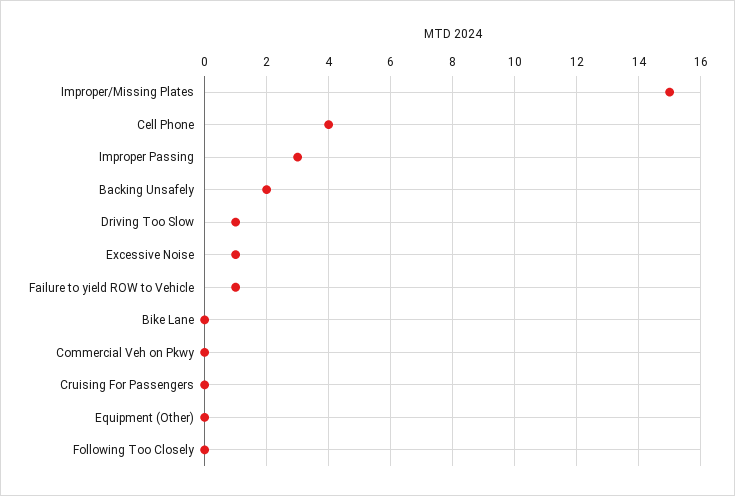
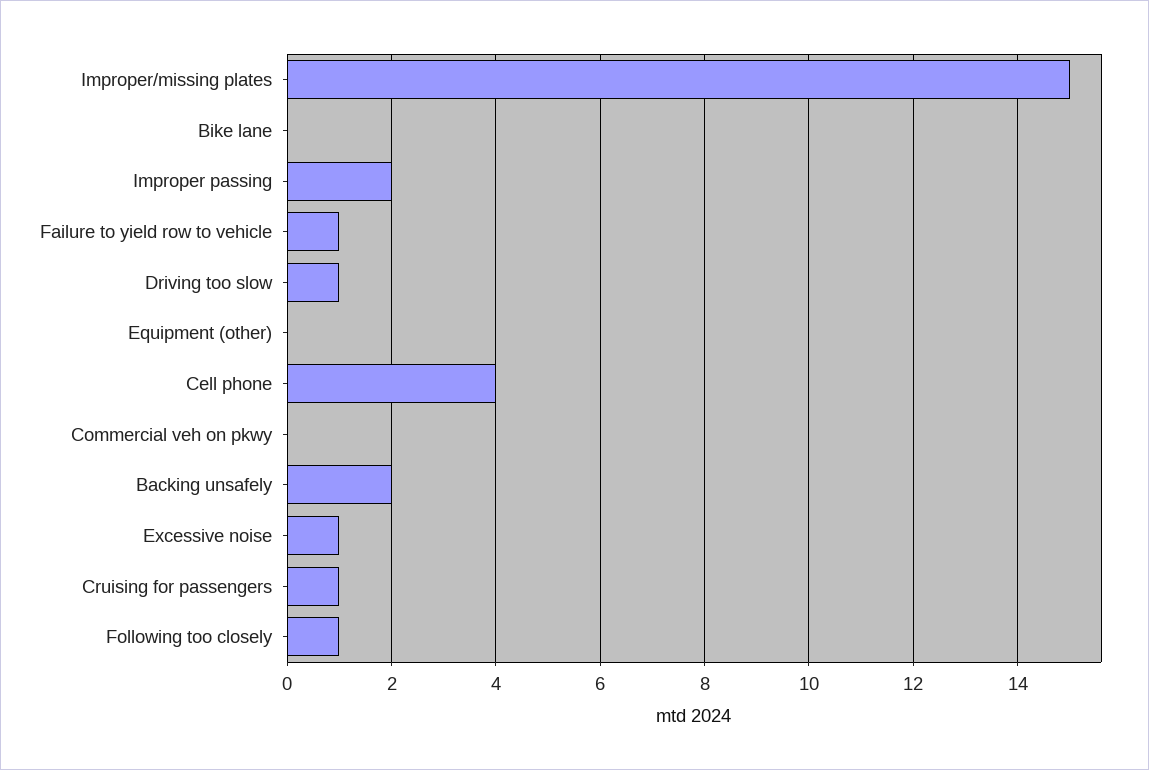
  {
    "Improper/Missing Plates": 15,
    "Cell Phone": 4,
-   "Improper Passing": 3,
+   "Improper Passing": 2,
    "Backing Unsafely": 2,
    "Driving Too Slow": 1,
    "Excessive Noise": 1,
    "Failure to yield ROW to Vehicle": 1,
    "Bike Lane": 0,
    "Commercial Veh on Pkwy": 0,
-   "Cruising For Passengers": 0,
+   "Cruising For Passengers": 1,
    "Equipment (Other)": 0,
-   "Following Too Closely": 0
+   "Following Too Closely": 1
  }

